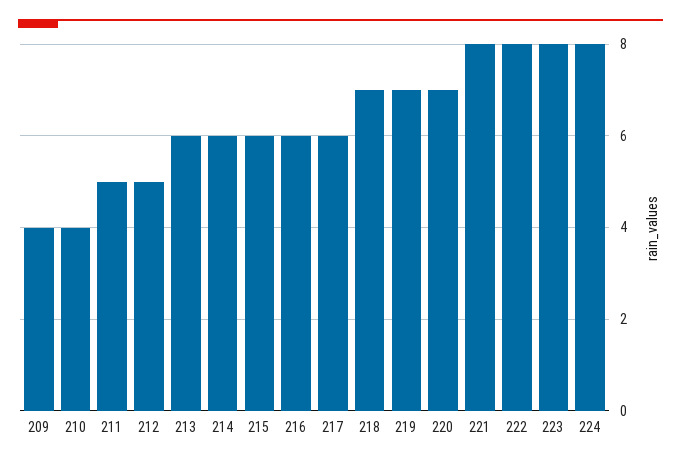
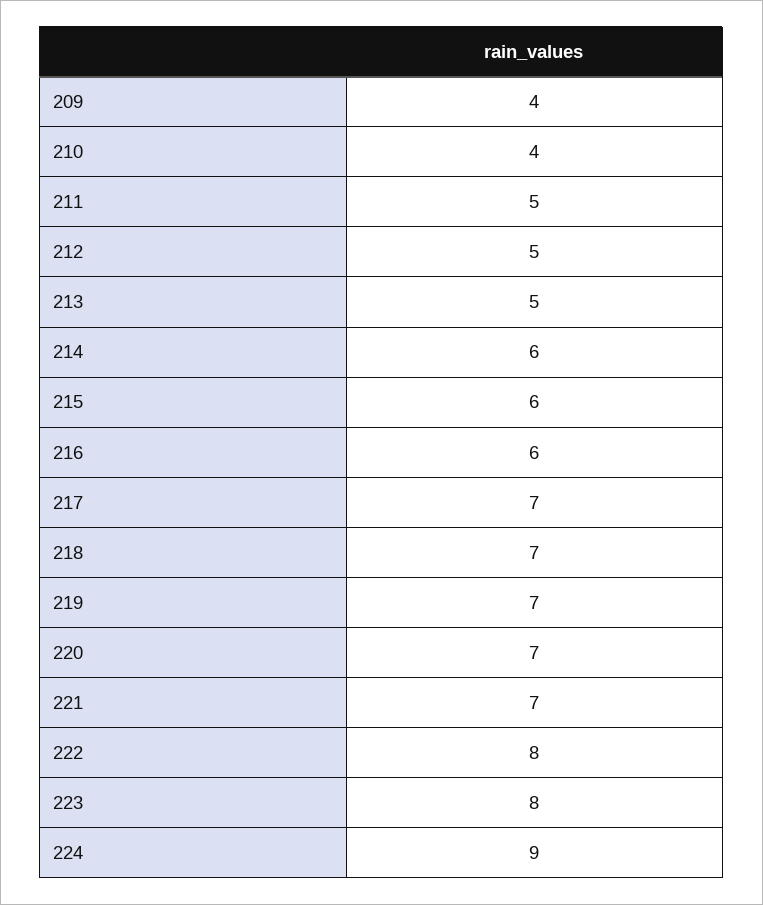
  {
    "209": 4,
    "210": 4,
    "211": 5,
    "212": 5,
-   "213": 6,
+   "213": 5,
    "214": 6,
    "215": 6,
    "216": 6,
-   "217": 6,
+   "217": 7,
    "218": 7,
    "219": 7,
    "220": 7,
-   "221": 8,
+   "221": 7,
    "222": 8,
    "223": 8,
-   "224": 8
+   "224": 9
  }

